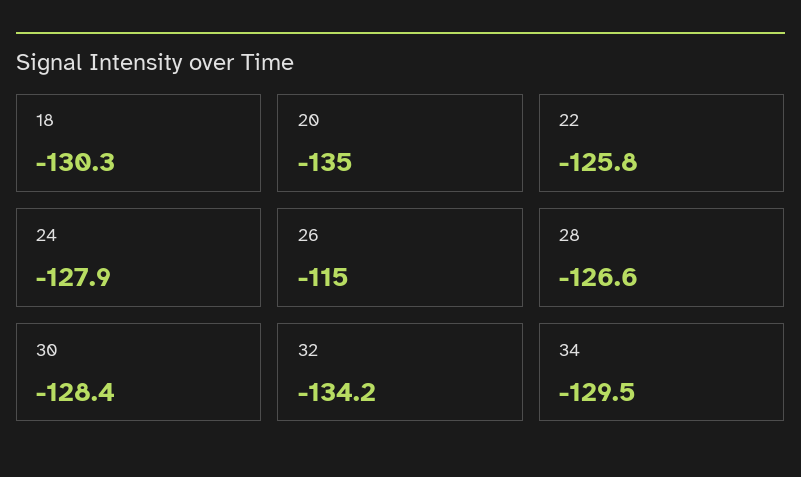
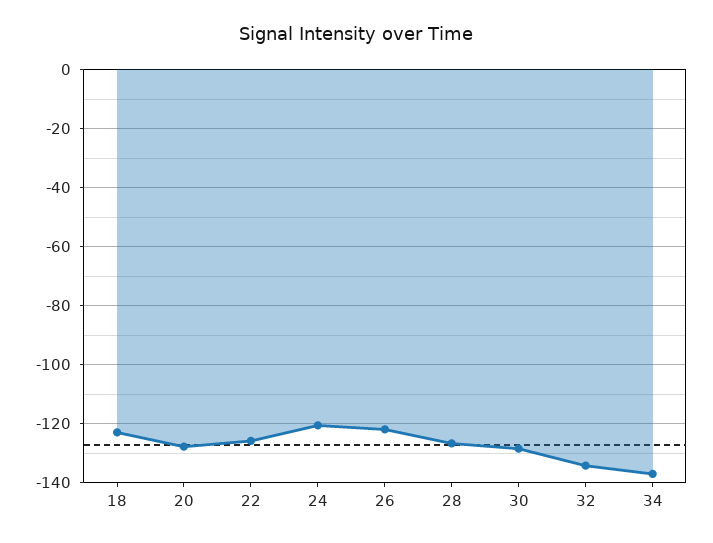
  {
-   "18": -130.3,
+   "18": -122.5,
-   "20": -135,
+   "20": -127.5,
    "22": -125.8,
-   "24": -127.9,
+   "24": -120,
-   "26": -115,
+   "26": -122.5,
    "28": -126.6,
    "30": -128.4,
    "32": -134.2,
-   "34": -129.5
+   "34": -137.5
  }

